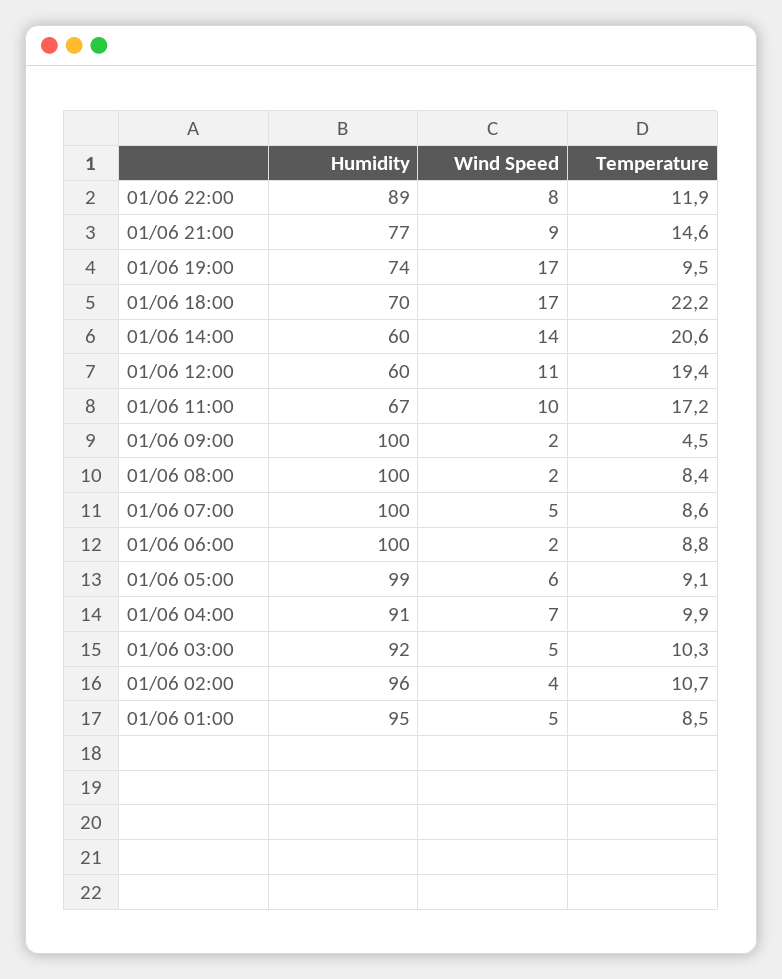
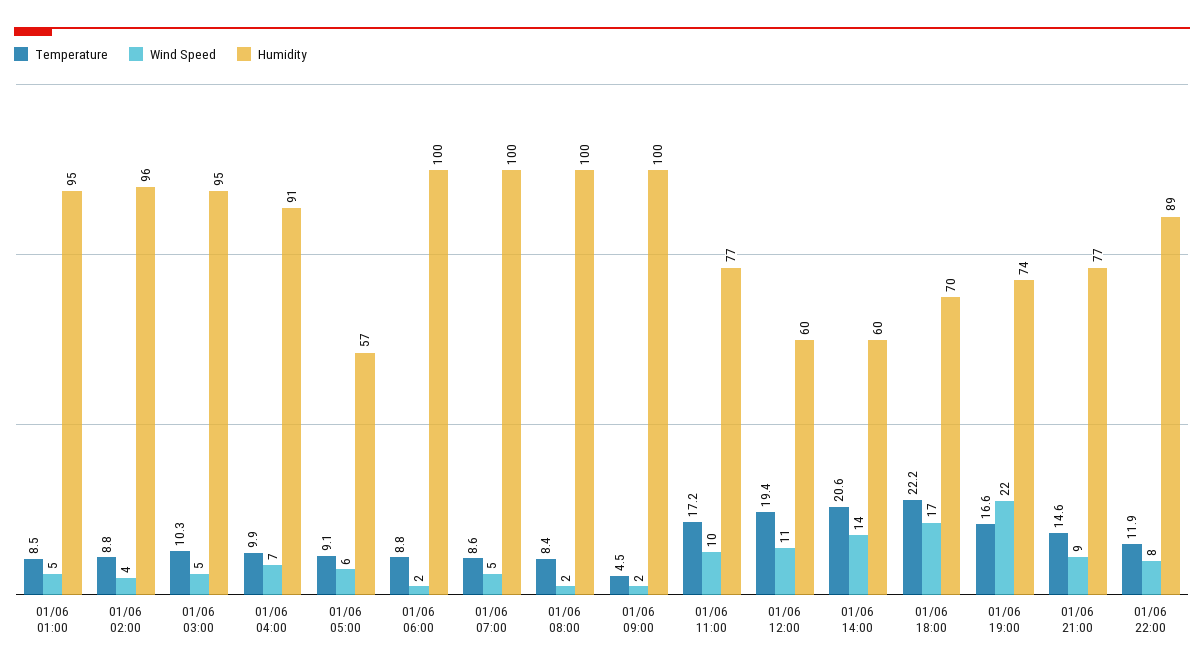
  {
    "Humidity": {
      "01/06 22:00": 89,
      "01/06 21:00": 77,
      "01/06 19:00": 74,
      "01/06 18:00": 70,
      "01/06 14:00": 60,
      "01/06 12:00": 60,
-     "01/06 11:00": 67,
+     "01/06 11:00": 77,
      "01/06 09:00": 100,
      "01/06 08:00": 100,
      "01/06 07:00": 100,
      "01/06 06:00": 100,
-     "01/06 05:00": 99,
+     "01/06 05:00": 57,
      "01/06 04:00": 91,
-     "01/06 03:00": 92,
+     "01/06 03:00": 95,
      "01/06 02:00": 96,
      "01/06 01:00": 95
    },
    "Wind Speed": {
      "01/06 22:00": 8,
      "01/06 21:00": 9,
-     "01/06 19:00": 17,
+     "01/06 19:00": 22,
      "01/06 18:00": 17,
      "01/06 14:00": 14,
      "01/06 12:00": 11,
      "01/06 11:00": 10,
      "01/06 09:00": 2,
      "01/06 08:00": 2,
      "01/06 07:00": 5,
      "01/06 06:00": 2,
      "01/06 05:00": 6,
      "01/06 04:00": 7,
      "01/06 03:00": 5,
      "01/06 02:00": 4,
      "01/06 01:00": 5
    },
    "Temperature": {
      "01/06 22:00": 11.9,
      "01/06 21:00": 14.6,
-     "01/06 19:00": 9.5,
+     "01/06 19:00": 16.6,
      "01/06 18:00": 22.2,
      "01/06 14:00": 20.6,
      "01/06 12:00": 19.4,
      "01/06 11:00": 17.2,
      "01/06 09:00": 4.5,
      "01/06 08:00": 8.4,
      "01/06 07:00": 8.6,
      "01/06 06:00": 8.8,
      "01/06 05:00": 9.1,
      "01/06 04:00": 9.9,
      "01/06 03:00": 10.3,
-     "01/06 02:00": 10.7,
+     "01/06 02:00": 8.8,
      "01/06 01:00": 8.5
    }
  }

